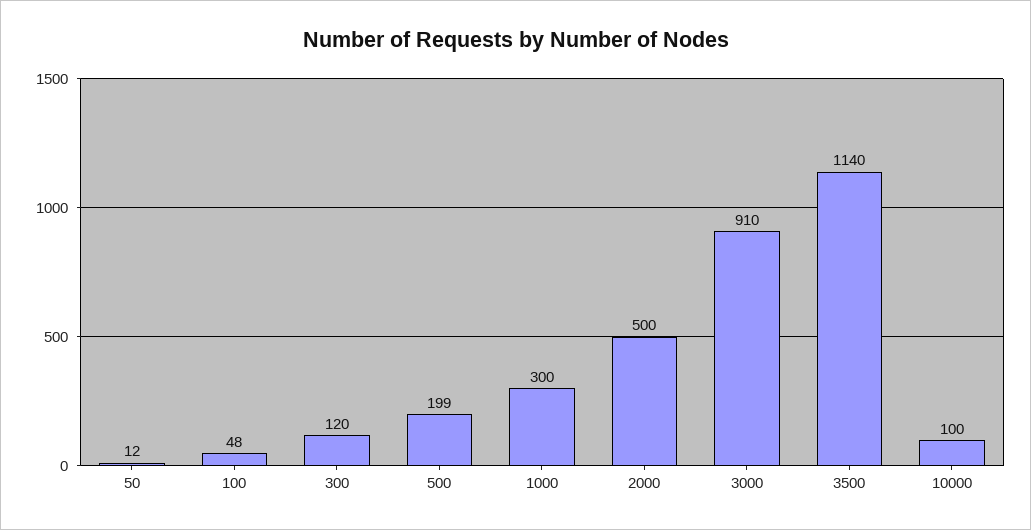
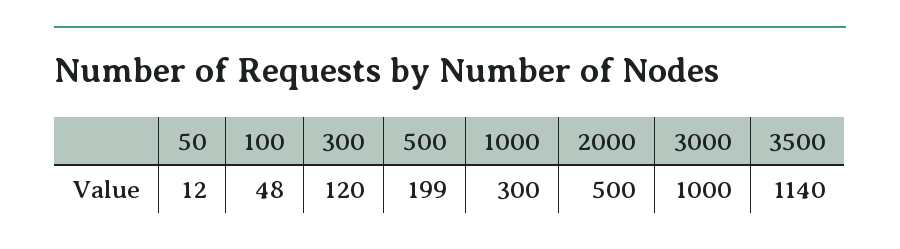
  {
    "50": 12,
    "100": 48,
    "300": 120,
    "500": 199,
    "1000": 300,
    "2000": 500,
-   "3000": 910,
+   "3000": 1000,
-   "3500": 1140,
+   "3500": 1140
-   "10000": 100
  }

